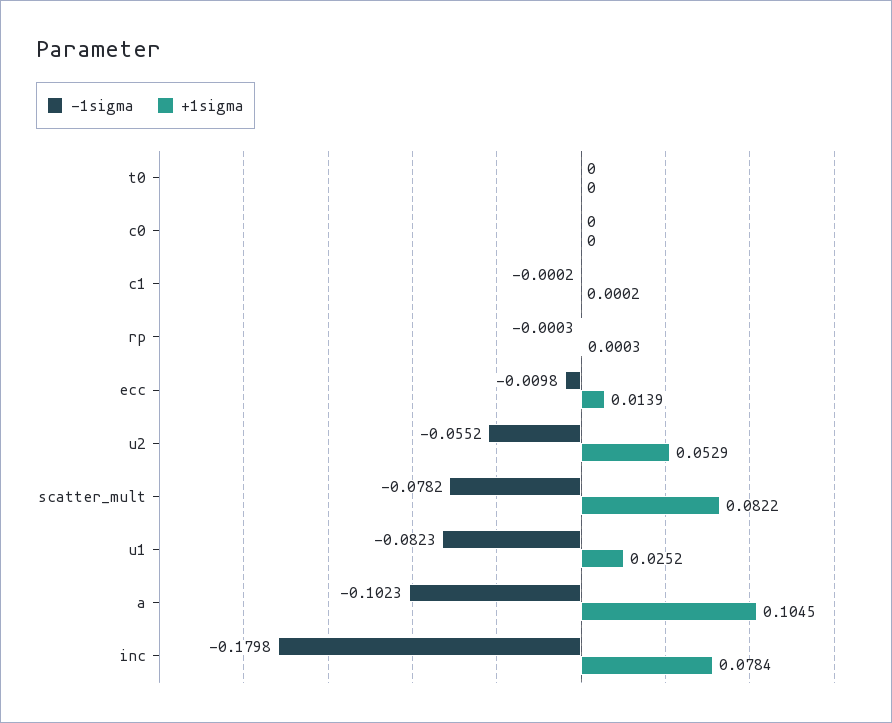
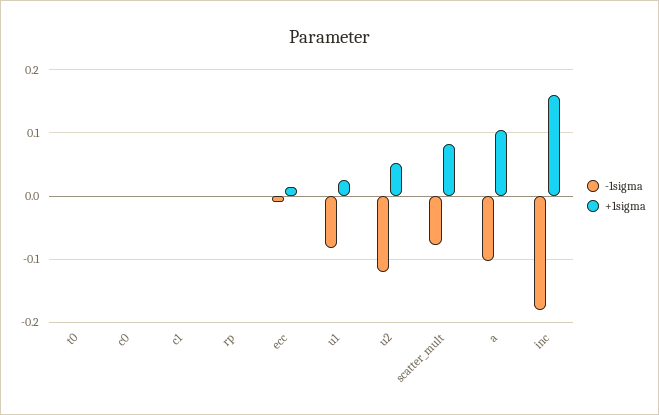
  {
    "-1sigma": {
      "t0": 0,
      "c0": 0,
      "c1": -0.0002,
      "rp": -0.0003,
      "ecc": -0.0098,
-     "u2": -0.0552,
+     "u2": -0.12,
      "scatter_mult": -0.0782,
      "u1": -0.0823,
      "a": -0.1023,
      "inc": -0.1798
    },
    "+1sigma": {
      "t0": 0,
      "c0": 0,
      "c1": 0.0002,
      "rp": 0.0003,
      "ecc": 0.0139,
      "u2": 0.0529,
      "scatter_mult": 0.0822,
      "u1": 0.0252,
      "a": 0.1045,
-     "inc": 0.0784
+     "inc": 0.16
    }
  }

